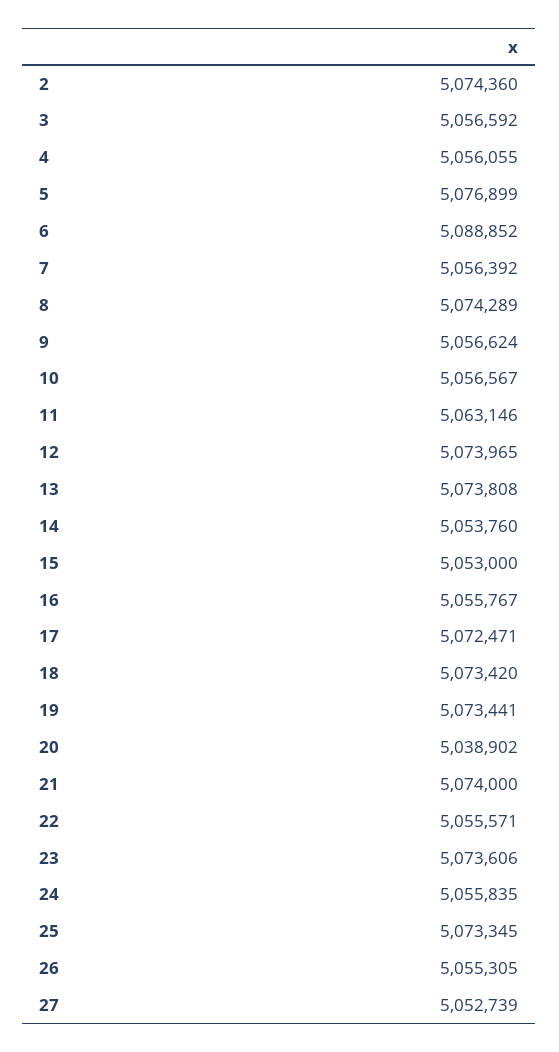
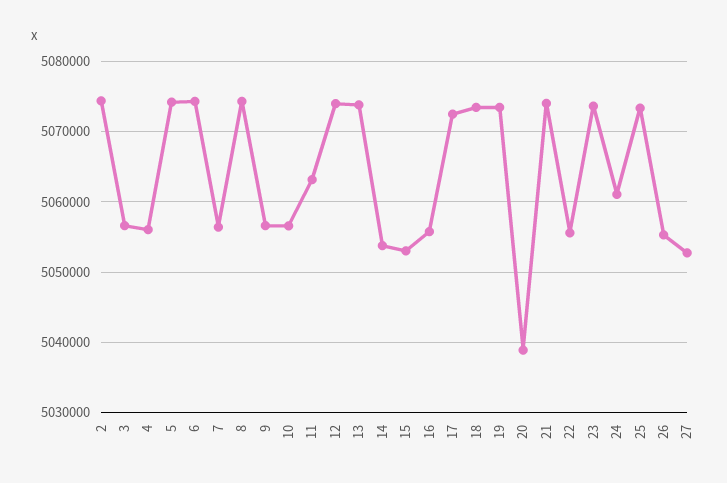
  {
    "2": 5074360,
    "3": 5056592,
    "4": 5056055,
-   "5": 5076899,
+   "5": 5074000,
-   "6": 5088852,
+   "6": 5074000,
    "7": 5056392,
    "8": 5074289,
    "9": 5056624,
    "10": 5056567,
    "11": 5063146,
    "12": 5073965,
    "13": 5073808,
    "14": 5053760,
    "15": 5053000,
    "16": 5055767,
    "17": 5072471,
    "18": 5073420,
    "19": 5073441,
    "20": 5038902,
    "21": 5074000,
    "22": 5055571,
    "23": 5073606,
-   "24": 5055835,
+   "24": 5061000,
    "25": 5073345,
    "26": 5055305,
    "27": 5052739
  }

